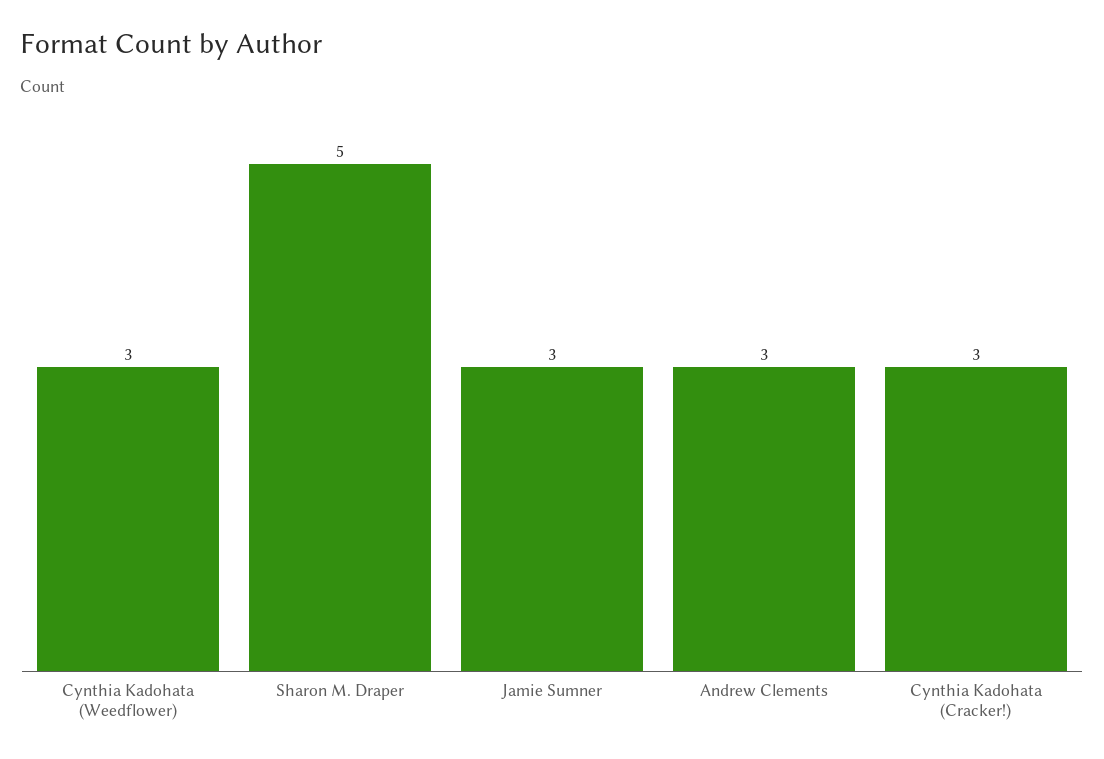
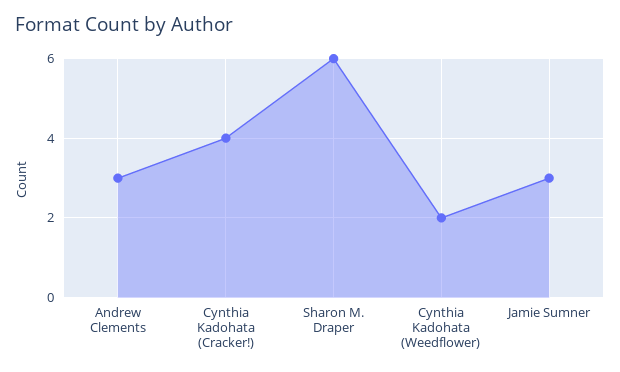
  {
-   "Cynthia Kadohata (Weedflower)": 3,
+   "Cynthia Kadohata (Weedflower)": 2,
-   "Sharon M. Draper": 5,
+   "Sharon M. Draper": 6,
    "Jamie Sumner": 3,
    "Andrew Clements": 3,
-   "Cynthia Kadohata (Cracker!)": 3
+   "Cynthia Kadohata (Cracker!)": 4
  }

